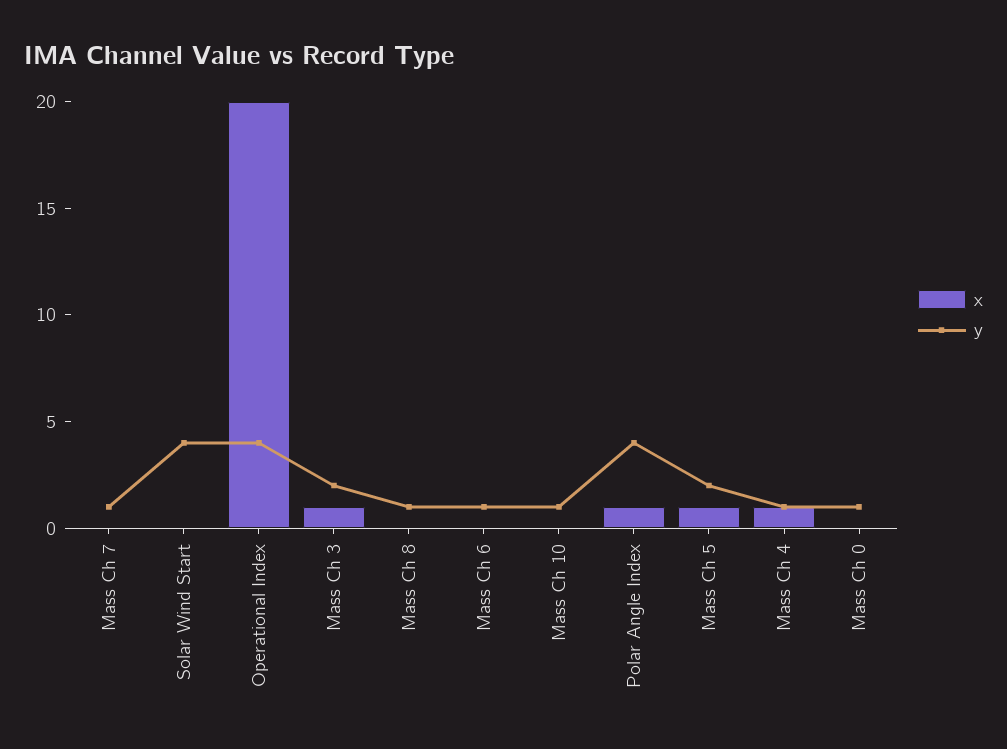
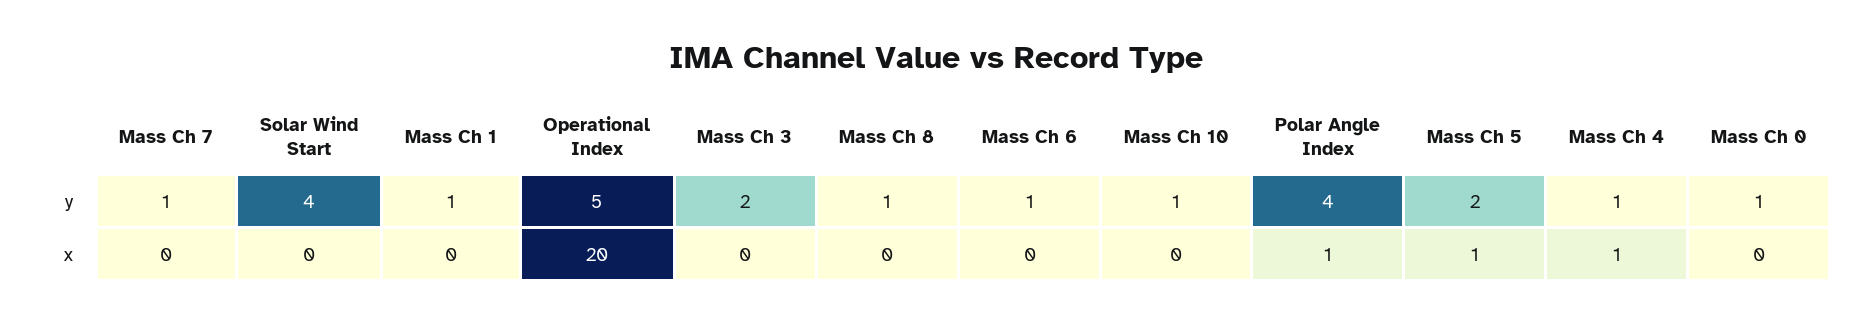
  {
    "x": {
      "Mass Ch 7": 0,
      "Solar Wind Start": 0,
      "Operational Index": 20,
-     "Mass Ch 3": 1,
+     "Mass Ch 3": 0,
      "Mass Ch 8": 0,
      "Mass Ch 6": 0,
      "Mass Ch 10": 0,
      "Polar Angle Index": 1,
      "Mass Ch 5": 1,
      "Mass Ch 4": 1,
-     "Mass Ch 0": 0
+     "Mass Ch 0": 0,
+     "Mass Ch 1": 0
    },
    "y": {
      "Mass Ch 7": 1,
      "Solar Wind Start": 4,
-     "Operational Index": 4,
+     "Operational Index": 5,
      "Mass Ch 3": 2,
      "Mass Ch 8": 1,
      "Mass Ch 6": 1,
      "Mass Ch 10": 1,
      "Polar Angle Index": 4,
      "Mass Ch 5": 2,
      "Mass Ch 4": 1,
-     "Mass Ch 0": 1
+     "Mass Ch 0": 1,
+     "Mass Ch 1": 1
    }
  }

